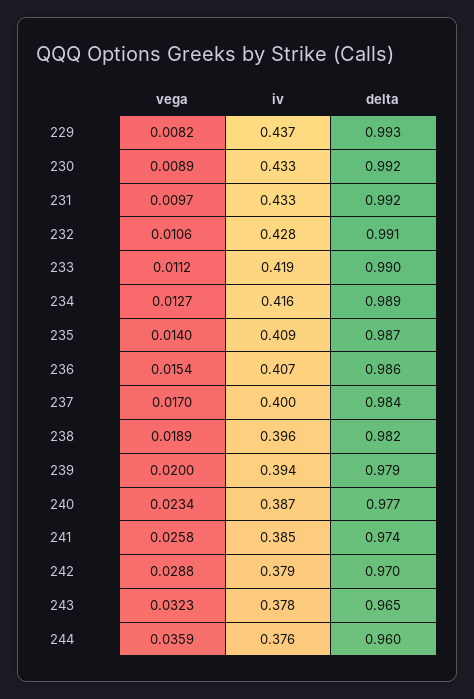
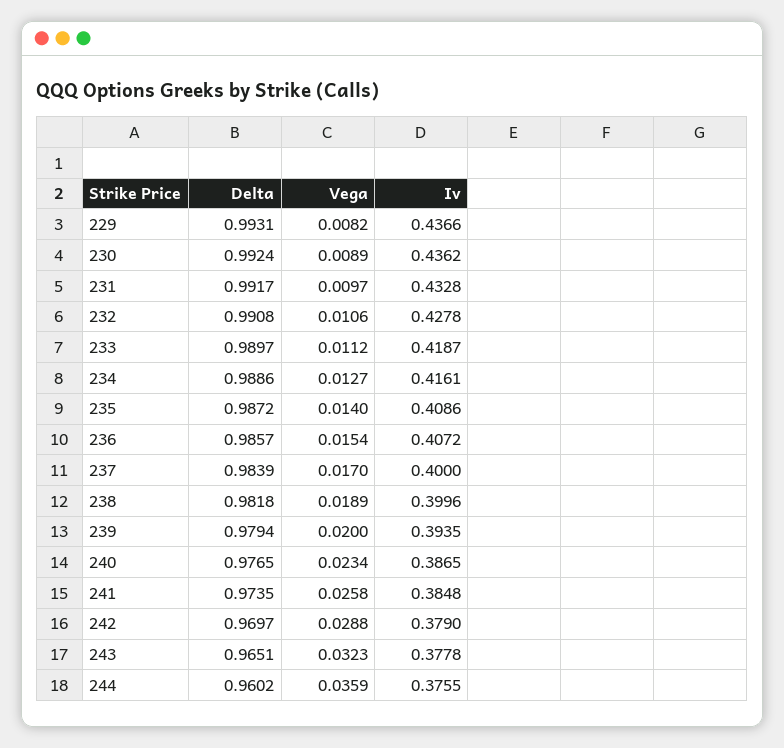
  {
    "vega": {
      "229": 0.0082,
      "230": 0.0089,
      "231": 0.0097,
      "232": 0.0106,
      "233": 0.0112,
      "234": 0.0127,
      "235": 0.014,
      "236": 0.0154,
      "237": 0.017,
      "238": 0.0189,
      "239": 0.02,
      "240": 0.0234,
      "241": 0.0258,
      "242": 0.0288,
      "243": 0.0323,
      "244": 0.0359
    },
    "iv": {
      "229": 0.4366,
-     "230": 0.433,
+     "230": 0.4362,
      "231": 0.4328,
      "232": 0.4278,
      "233": 0.4187,
      "234": 0.4161,
      "235": 0.4086,
      "236": 0.4072,
      "237": 0.4,
-     "238": 0.396,
+     "238": 0.3996,
      "239": 0.3935,
      "240": 0.3865,
      "241": 0.3848,
      "242": 0.379,
      "243": 0.3778,
      "244": 0.3755
    },
    "delta": {
      "229": 0.9931,
      "230": 0.9924,
      "231": 0.9917,
      "232": 0.9908,
      "233": 0.9897,
      "234": 0.9886,
      "235": 0.9872,
      "236": 0.9857,
      "237": 0.9839,
      "238": 0.9818,
      "239": 0.9794,
      "240": 0.9765,
      "241": 0.9735,
      "242": 0.9697,
      "243": 0.9651,
      "244": 0.9602
    }
  }

